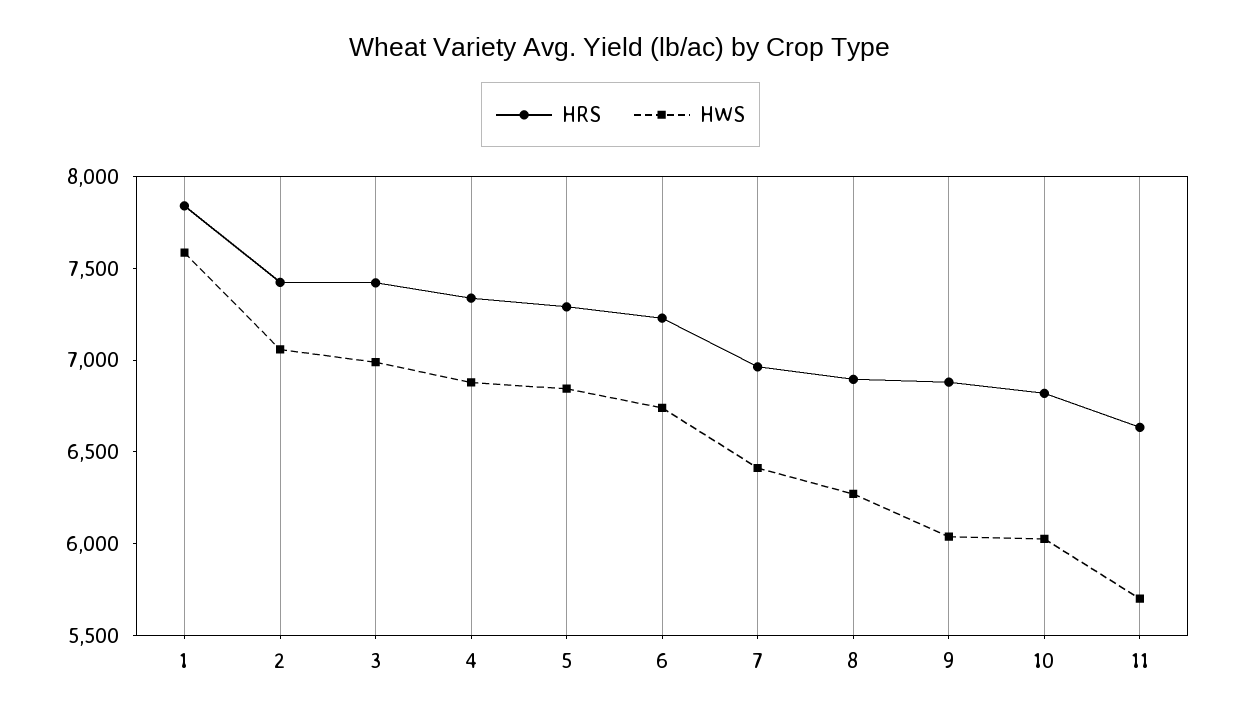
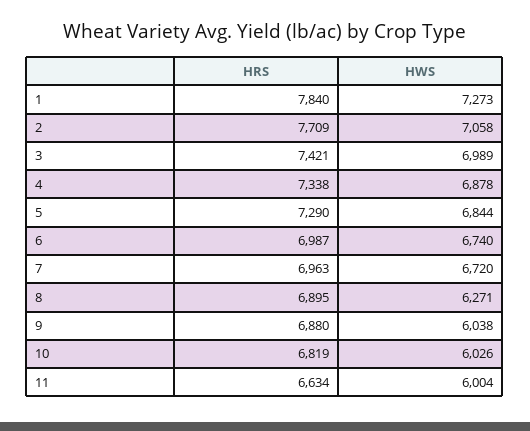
  {
    "HRS": {
      "1": 7840,
-     "2": 7400,
+     "2": 7709,
      "3": 7421,
      "4": 7338,
      "5": 7290,
-     "6": 7200,
+     "6": 6987,
      "7": 6963,
      "8": 6895,
      "9": 6880,
      "10": 6819,
      "11": 6634
    },
    "HWS": {
-     "1": 7600,
+     "1": 7273,
      "2": 7058,
      "3": 6989,
      "4": 6878,
      "5": 6844,
      "6": 6740,
-     "7": 6400,
+     "7": 6720,
      "8": 6271,
      "9": 6038,
      "10": 6026,
-     "11": 5700
+     "11": 6004
    }
  }

